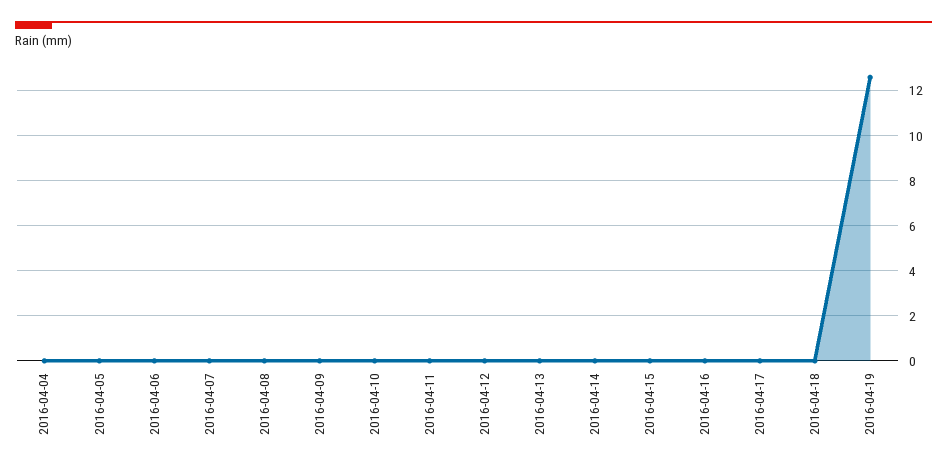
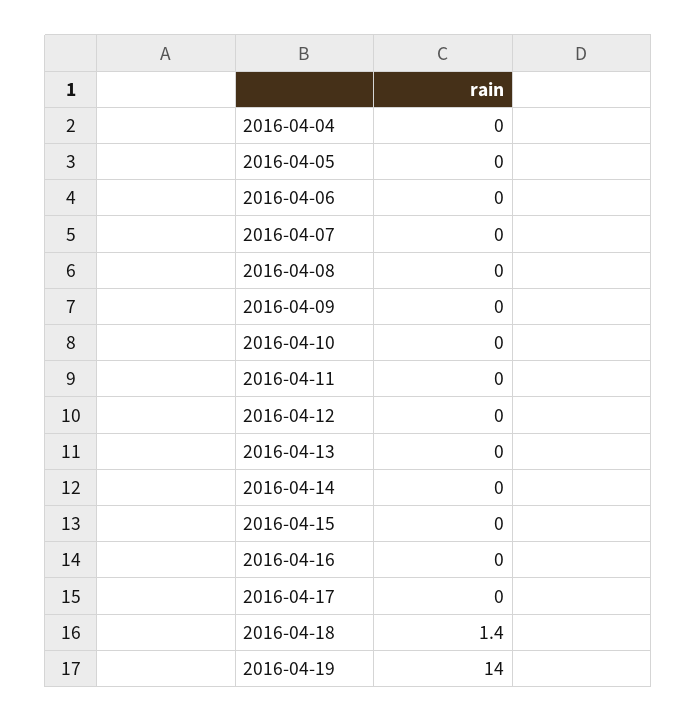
  {
    "2016-04-04": 0,
    "2016-04-05": 0,
    "2016-04-06": 0,
    "2016-04-07": 0,
    "2016-04-08": 0,
    "2016-04-09": 0,
    "2016-04-10": 0,
    "2016-04-11": 0,
    "2016-04-12": 0,
    "2016-04-13": 0,
    "2016-04-14": 0,
    "2016-04-15": 0,
    "2016-04-16": 0,
    "2016-04-17": 0,
-   "2016-04-18": 0,
+   "2016-04-18": 1.4,
-   "2016-04-19": 12.5
+   "2016-04-19": 14
  }

